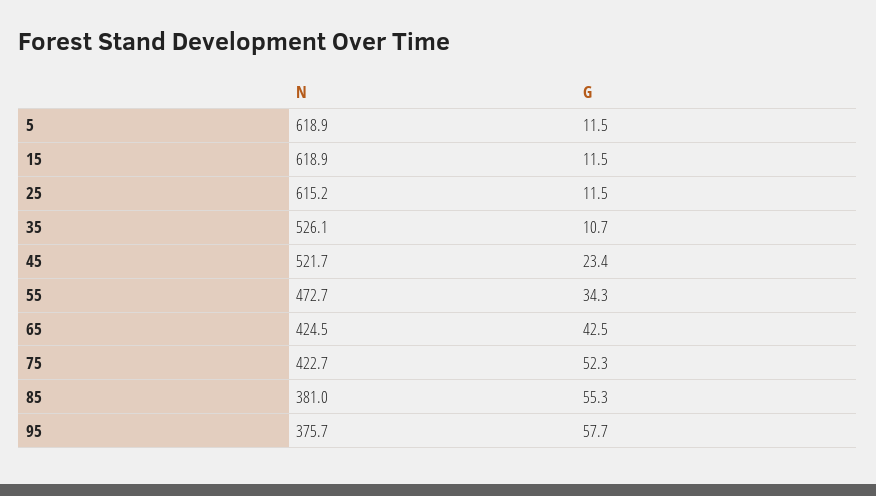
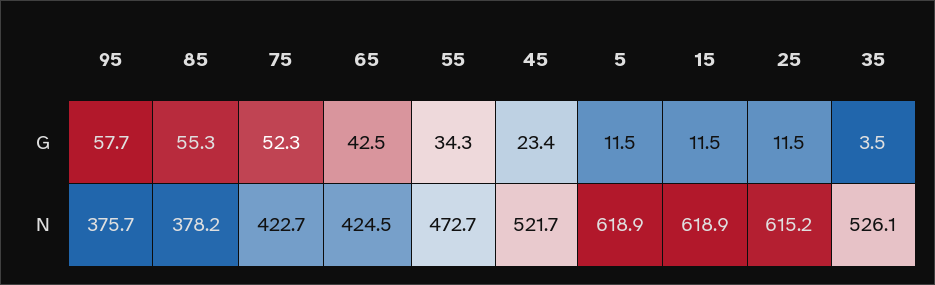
  {
    "N": {
      "5": 618.9,
      "15": 618.9,
      "25": 615.2,
      "35": 526.1,
      "45": 521.7,
      "55": 472.7,
      "65": 424.5,
      "75": 422.7,
-     "85": 381,
+     "85": 378.2,
      "95": 375.7
    },
    "G": {
      "5": 11.5,
      "15": 11.5,
      "25": 11.5,
-     "35": 10.7,
+     "35": 3.5,
      "45": 23.4,
      "55": 34.3,
      "65": 42.5,
      "75": 52.3,
      "85": 55.3,
      "95": 57.7
    }
  }

